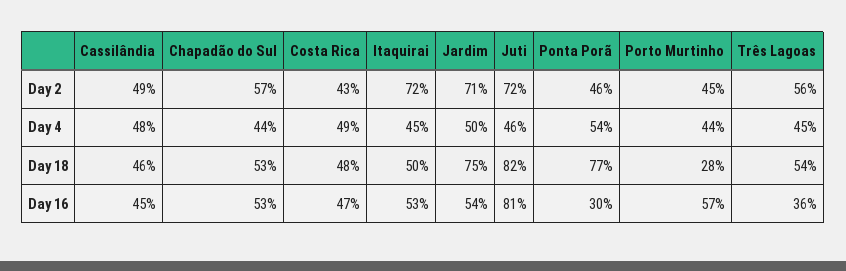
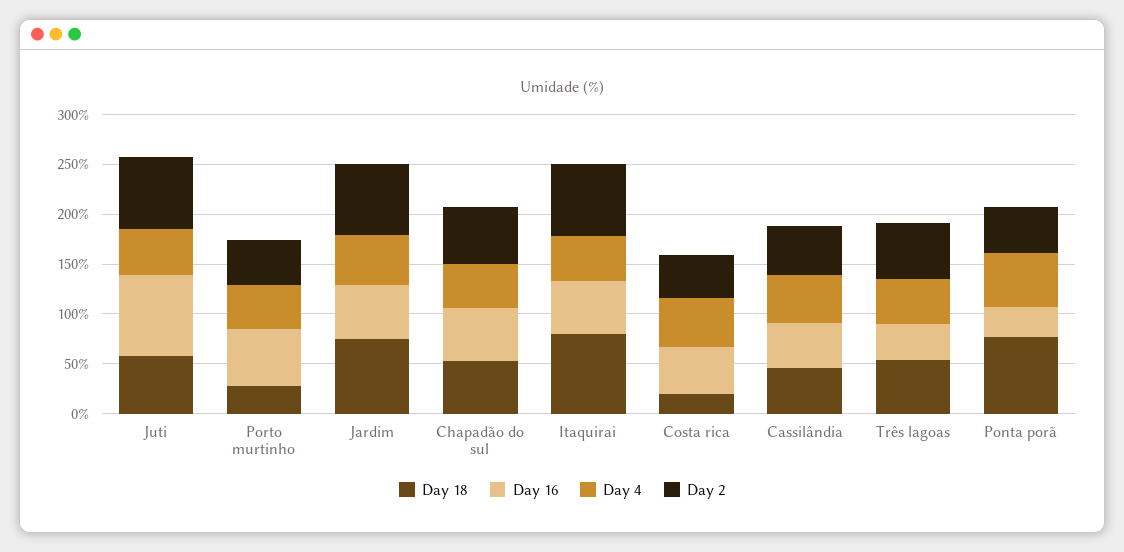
  {
    "Day 2": {
      "Cassilândia": 49,
      "Chapadão do Sul": 57,
      "Costa Rica": 43,
      "Itaquirai": 72,
      "Jardim": 71,
      "Juti": 72,
      "Ponta Porã": 46,
      "Porto Murtinho": 45,
      "Três Lagoas": 56
    },
    "Day 4": {
      "Cassilândia": 48,
      "Chapadão do Sul": 44,
      "Costa Rica": 49,
      "Itaquirai": 45,
      "Jardim": 50,
      "Juti": 46,
      "Ponta Porã": 54,
      "Porto Murtinho": 44,
      "Três Lagoas": 45
    },
    "Day 18": {
      "Cassilândia": 46,
      "Chapadão do Sul": 53,
-     "Costa Rica": 48,
+     "Costa Rica": 20,
-     "Itaquirai": 50,
+     "Itaquirai": 80,
      "Jardim": 75,
-     "Juti": 82,
+     "Juti": 60,
      "Ponta Porã": 77,
      "Porto Murtinho": 28,
      "Três Lagoas": 54
    },
    "Day 16": {
      "Cassilândia": 45,
      "Chapadão do Sul": 53,
      "Costa Rica": 47,
      "Itaquirai": 53,
      "Jardim": 54,
      "Juti": 81,
      "Ponta Porã": 30,
      "Porto Murtinho": 57,
      "Três Lagoas": 36
    }
  }

